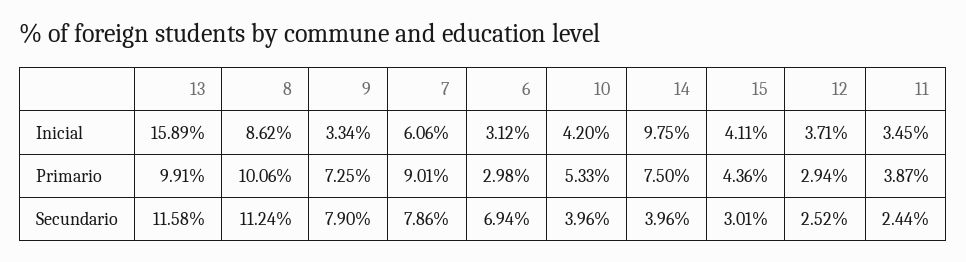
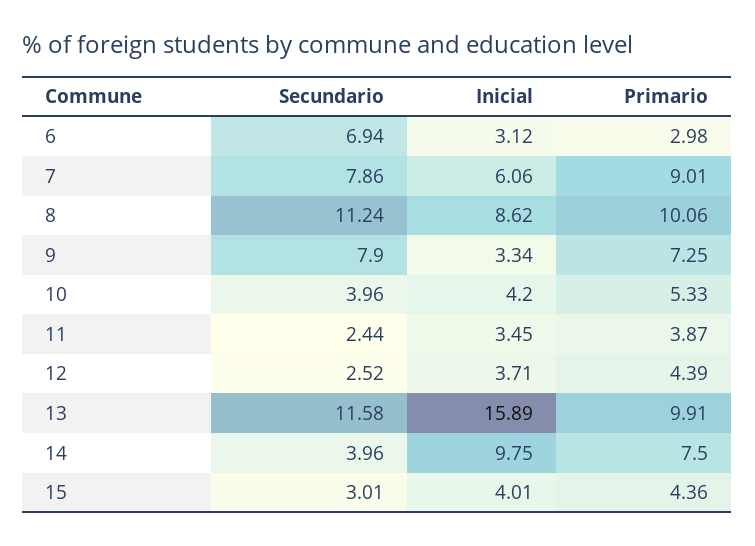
  {
    "13": {
      "Inicial": 15.89,
      "Primario": 9.91,
      "Secundario": 11.58
    },
    "8": {
      "Inicial": 8.62,
      "Primario": 10.06,
      "Secundario": 11.24
    },
    "9": {
      "Inicial": 3.34,
      "Primario": 7.25,
      "Secundario": 7.9
    },
    "7": {
      "Inicial": 6.06,
      "Primario": 9.01,
      "Secundario": 7.86
    },
    "6": {
      "Inicial": 3.12,
      "Primario": 2.98,
      "Secundario": 6.94
    },
    "10": {
      "Inicial": 4.2,
      "Primario": 5.33,
      "Secundario": 3.96
    },
    "14": {
      "Inicial": 9.75,
      "Primario": 7.5,
      "Secundario": 3.96
    },
    "15": {
-     "Inicial": 4.11,
+     "Inicial": 4.01,
      "Primario": 4.36,
      "Secundario": 3.01
    },
    "12": {
      "Inicial": 3.71,
-     "Primario": 2.94,
+     "Primario": 4.39,
      "Secundario": 2.52
    },
    "11": {
      "Inicial": 3.45,
      "Primario": 3.87,
      "Secundario": 2.44
    }
  }

